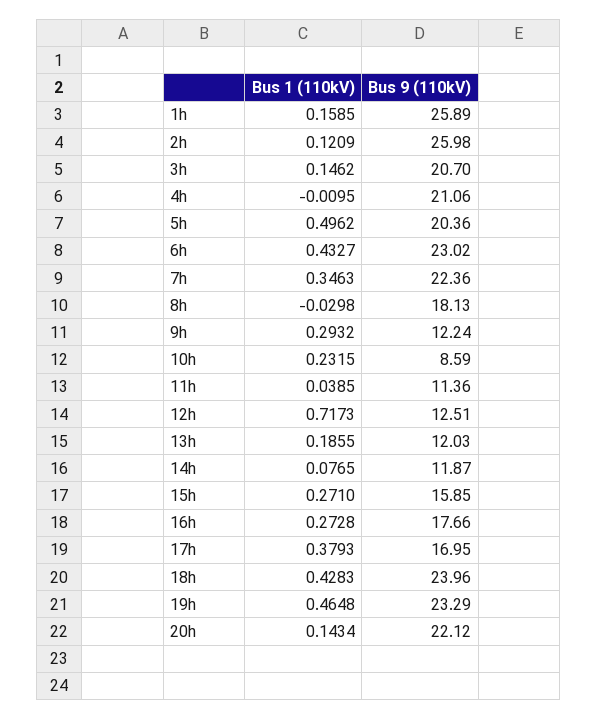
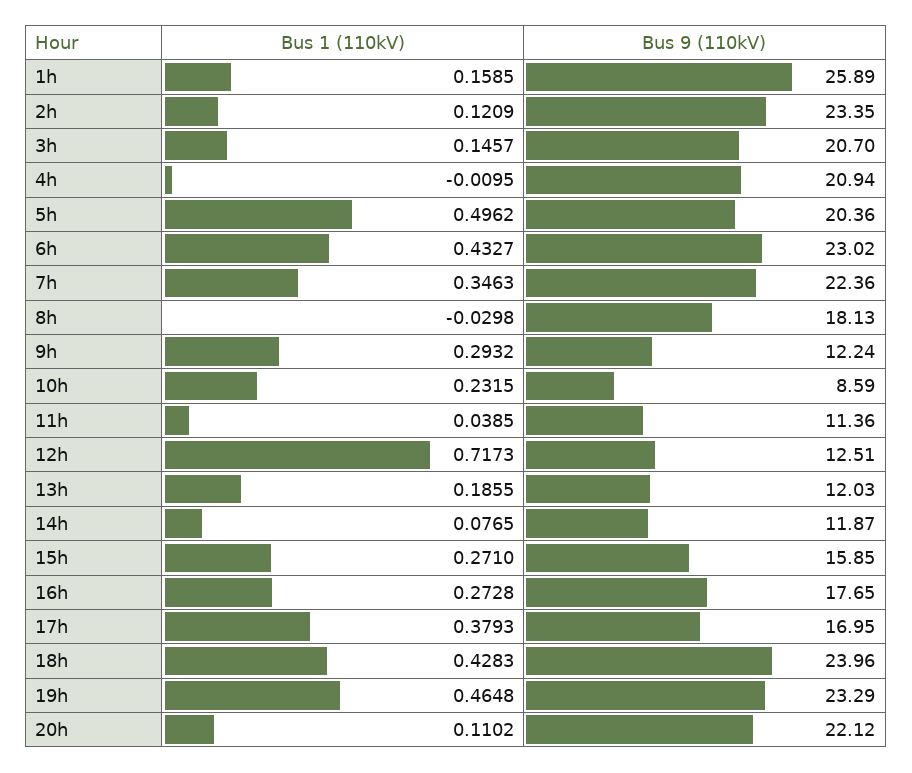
  {
    "Bus 1 (110kV)": {
      "1h": 0.1585,
      "2h": 0.1209,
-     "3h": 0.1462,
+     "3h": 0.1457,
      "4h": -0.0095,
      "5h": 0.4962,
      "6h": 0.4327,
      "7h": 0.3463,
      "8h": -0.0298,
      "9h": 0.2932,
      "10h": 0.2315,
      "11h": 0.0385,
      "12h": 0.7173,
      "13h": 0.1855,
      "14h": 0.0765,
      "15h": 0.271,
      "16h": 0.2728,
      "17h": 0.3793,
      "18h": 0.4283,
      "19h": 0.4648,
-     "20h": 0.1434
+     "20h": 0.1102
    },
    "Bus 9 (110kV)": {
      "1h": 25.89,
-     "2h": 25.98,
+     "2h": 23.35,
      "3h": 20.7,
-     "4h": 21.06,
+     "4h": 20.94,
      "5h": 20.36,
      "6h": 23.02,
      "7h": 22.36,
      "8h": 18.13,
      "9h": 12.24,
      "10h": 8.59,
      "11h": 11.36,
      "12h": 12.51,
      "13h": 12.03,
      "14h": 11.87,
      "15h": 15.85,
-     "16h": 17.66,
+     "16h": 17.65,
      "17h": 16.95,
      "18h": 23.96,
      "19h": 23.29,
      "20h": 22.12
    }
  }

